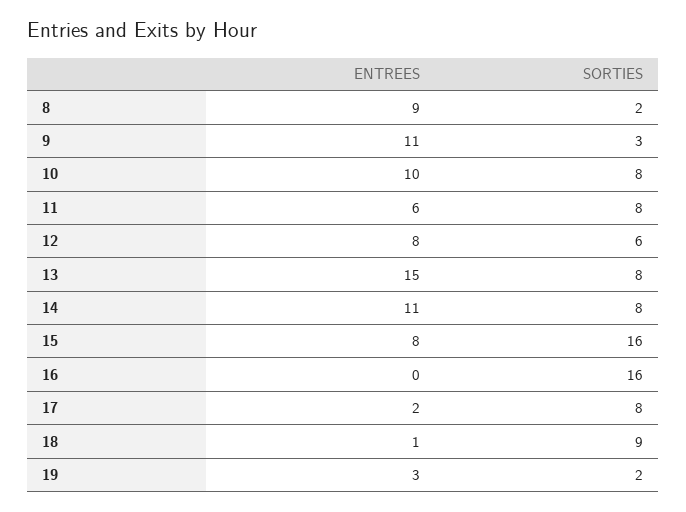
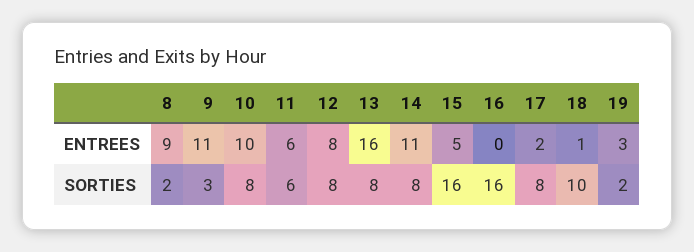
  {
    "ENTREES": {
      "8": 9,
      "9": 11,
      "10": 10,
      "11": 6,
      "12": 8,
-     "13": 15,
+     "13": 16,
      "14": 11,
-     "15": 8,
+     "15": 5,
      "16": 0,
      "17": 2,
      "18": 1,
      "19": 3
    },
    "SORTIES": {
      "8": 2,
      "9": 3,
      "10": 8,
-     "11": 8,
+     "11": 6,
-     "12": 6,
+     "12": 8,
      "13": 8,
      "14": 8,
      "15": 16,
      "16": 16,
      "17": 8,
-     "18": 9,
+     "18": 10,
      "19": 2
    }
  }

